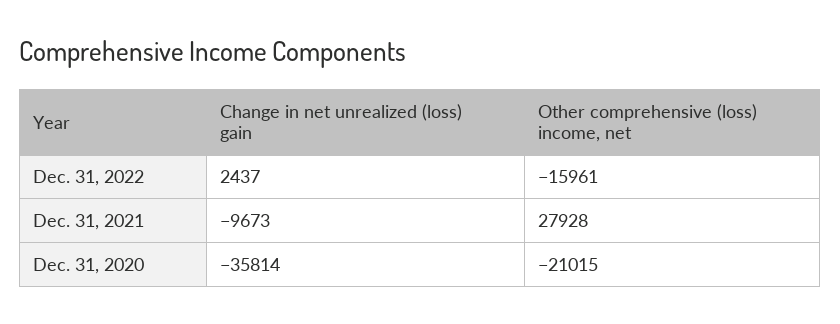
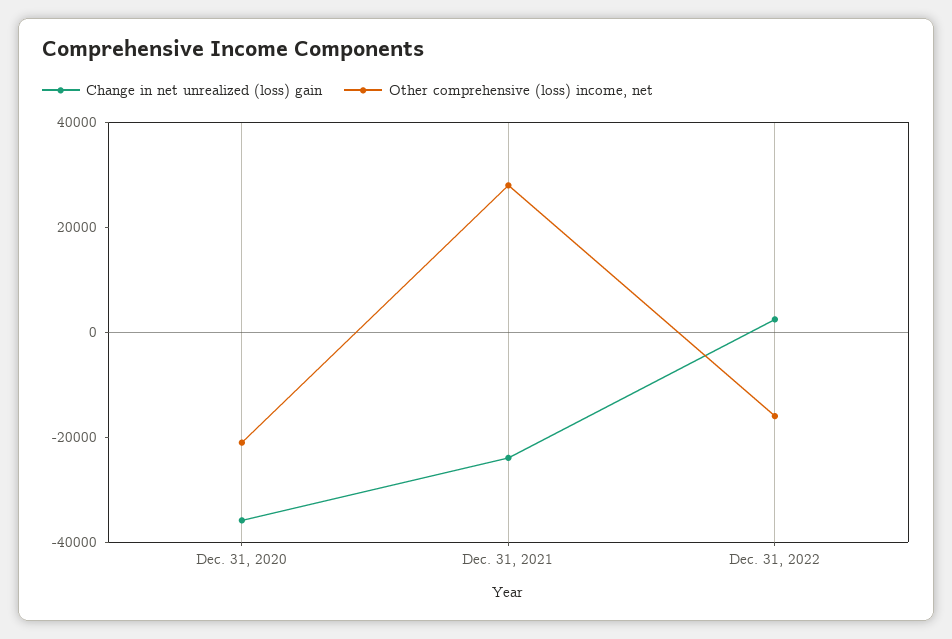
  {
    "Change in net unrealized (loss) gain": {
      "Dec. 31, 2022": 2437,
-     "Dec. 31, 2021": -9673,
+     "Dec. 31, 2021": -25000,
      "Dec. 31, 2020": -35814
    },
    "Other comprehensive (loss) income, net": {
      "Dec. 31, 2022": -15961,
      "Dec. 31, 2021": 27928,
      "Dec. 31, 2020": -21015
    }
  }

